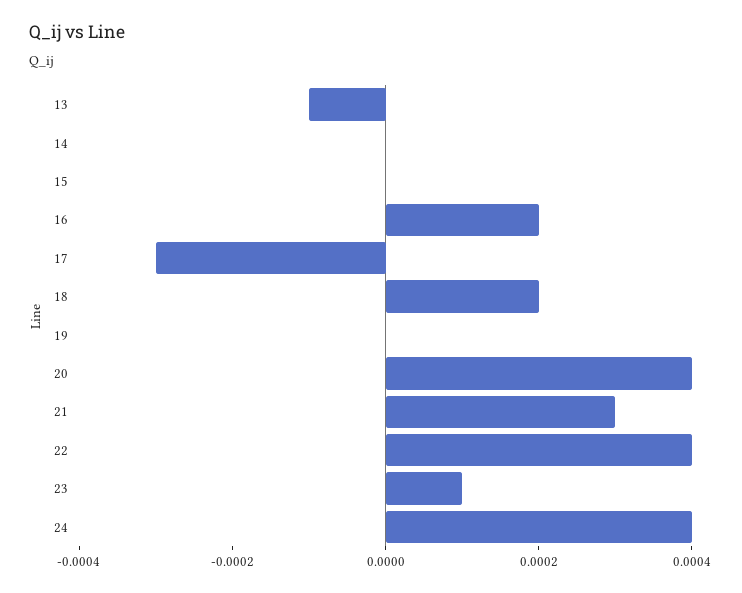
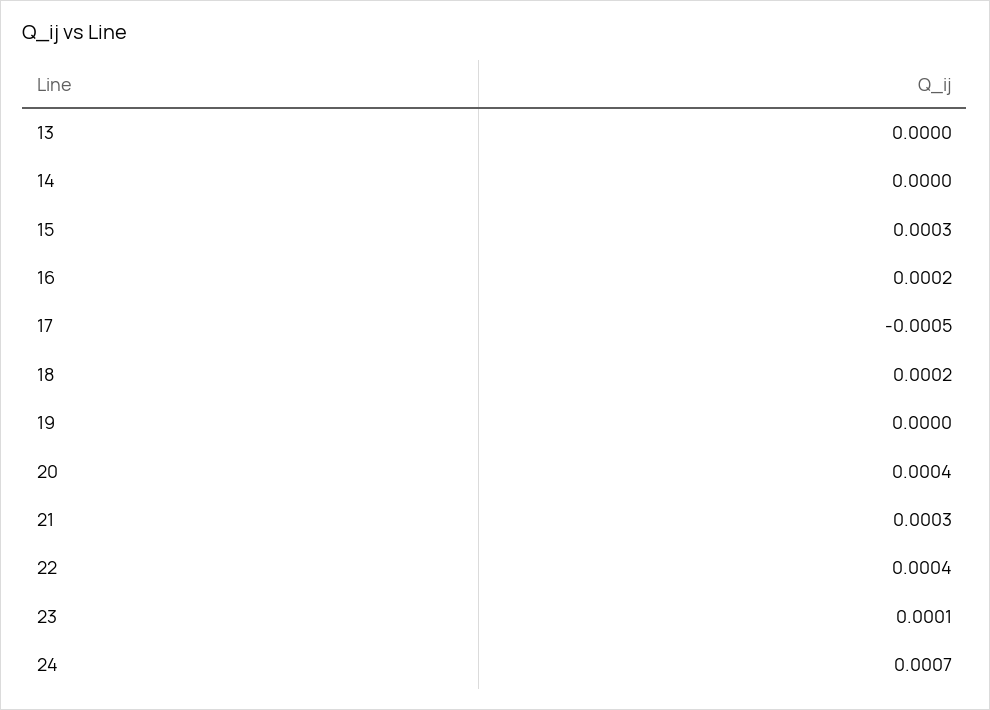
  {
-   "13": -0.0001,
+   "13": 0,
    "14": 0,
-   "15": 0,
+   "15": 0.0003,
    "16": 0.0002,
-   "17": -0.0003,
+   "17": -0.0005,
    "18": 0.0002,
    "19": 0,
    "20": 0.0004,
    "21": 0.0003,
    "22": 0.0004,
    "23": 0.0001,
-   "24": 0.0004
+   "24": 0.0007
  }

